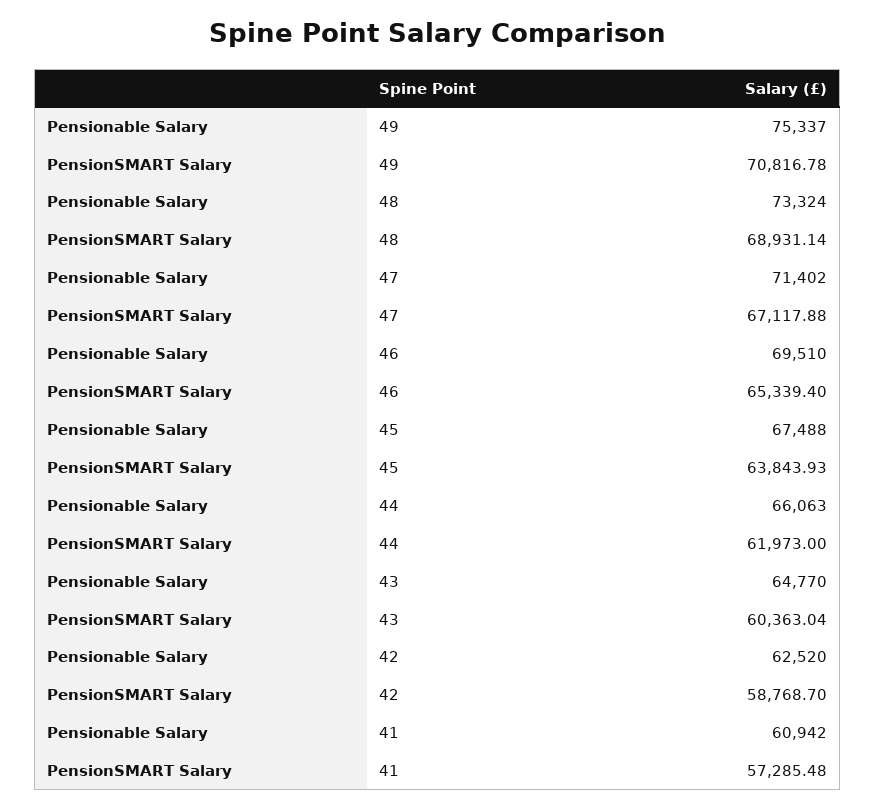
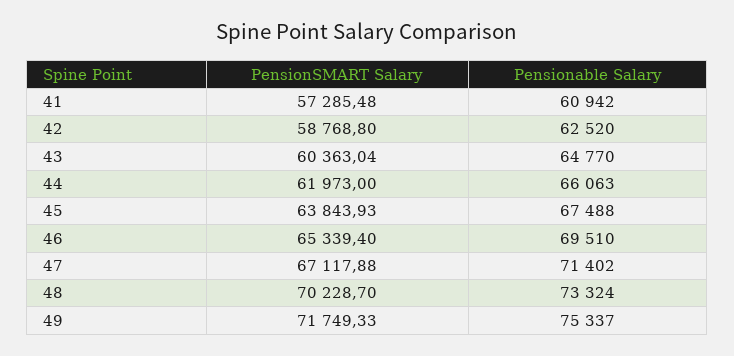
  {
    "Pensionable Salary": {
      "49": 75337,
      "48": 73324,
      "47": 71402,
      "46": 69510,
      "45": 67488,
      "44": 66063,
      "43": 64770,
      "42": 62520,
      "41": 60942
    },
    "PensionSMART Salary": {
-     "49": 70816.78,
+     "49": 71749.33,
-     "48": 68931.14,
+     "48": 70228.7,
      "47": 67117.88,
      "46": 65339.4,
      "45": 63843.93,
      "44": 61973,
      "43": 60363.04,
-     "42": 58768.7,
+     "42": 58768.8,
      "41": 57285.48
    }
  }

